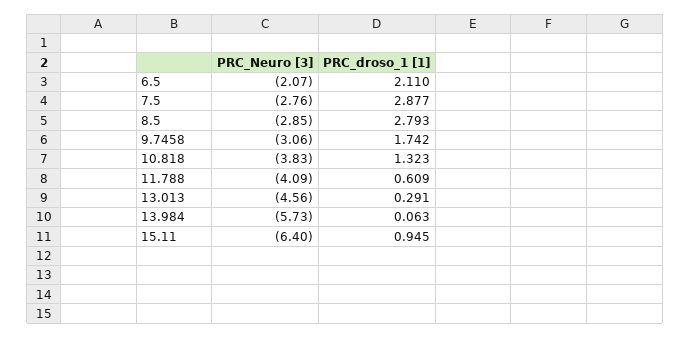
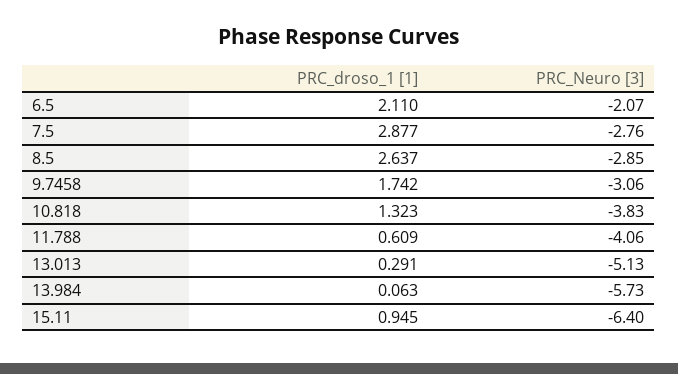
  {
    "PRC_Neuro [3]": {
      "6.5": -2.07,
      "7.5": -2.76,
      "8.5": -2.85,
      "9.7458": -3.06,
      "10.818": -3.83,
-     "11.788": -4.09,
+     "11.788": -4.06,
-     "13.013": -4.56,
+     "13.013": -5.13,
      "13.984": -5.73,
      "15.11": -6.4
    },
    "PRC_droso_1 [1]": {
      "6.5": 2.11,
      "7.5": 2.877,
-     "8.5": 2.793,
+     "8.5": 2.637,
      "9.7458": 1.742,
      "10.818": 1.323,
      "11.788": 0.609,
      "13.013": 0.291,
      "13.984": 0.063,
      "15.11": 0.945
    }
  }

